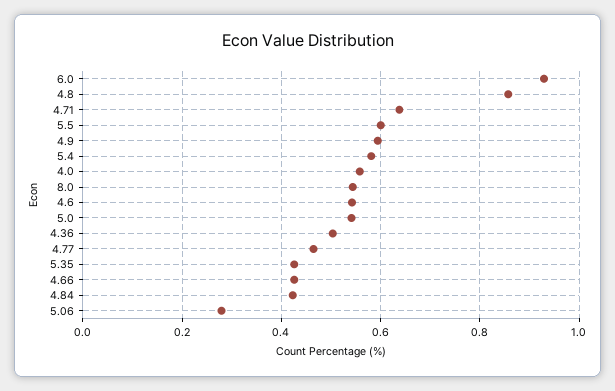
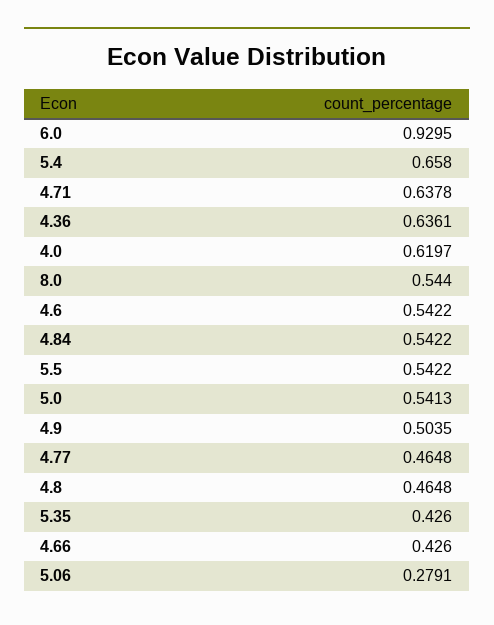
  {
    "6.0": 0.9295,
-   "4.8": 0.86,
+   "4.8": 0.4648,
    "4.71": 0.6378,
-   "5.5": 0.6,
+   "5.5": 0.5422,
-   "4.9": 0.6,
+   "4.9": 0.5035,
-   "5.4": 0.58,
+   "5.4": 0.658,
-   "4.0": 0.56,
+   "4.0": 0.6197,
    "8.0": 0.544,
    "4.6": 0.5422,
    "5.0": 0.5413,
-   "4.36": 0.5,
+   "4.36": 0.6361,
    "4.77": 0.4648,
    "5.35": 0.426,
    "4.66": 0.426,
-   "4.84": 0.42,
+   "4.84": 0.5422,
    "5.06": 0.2791
  }

